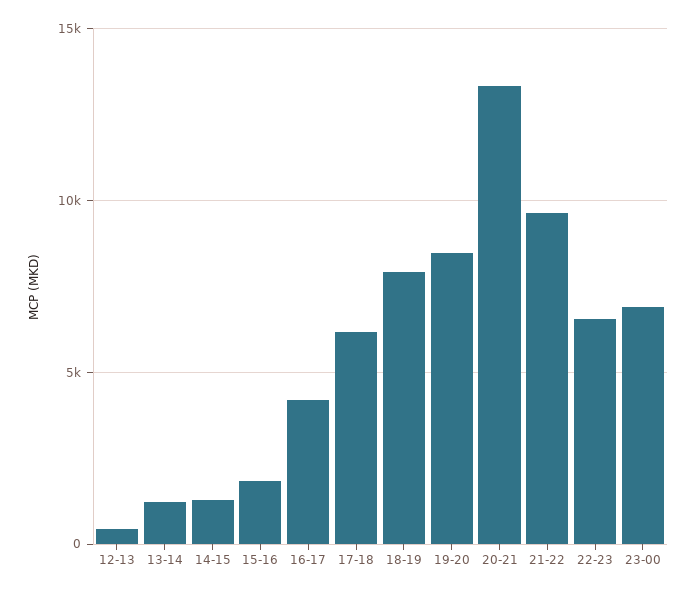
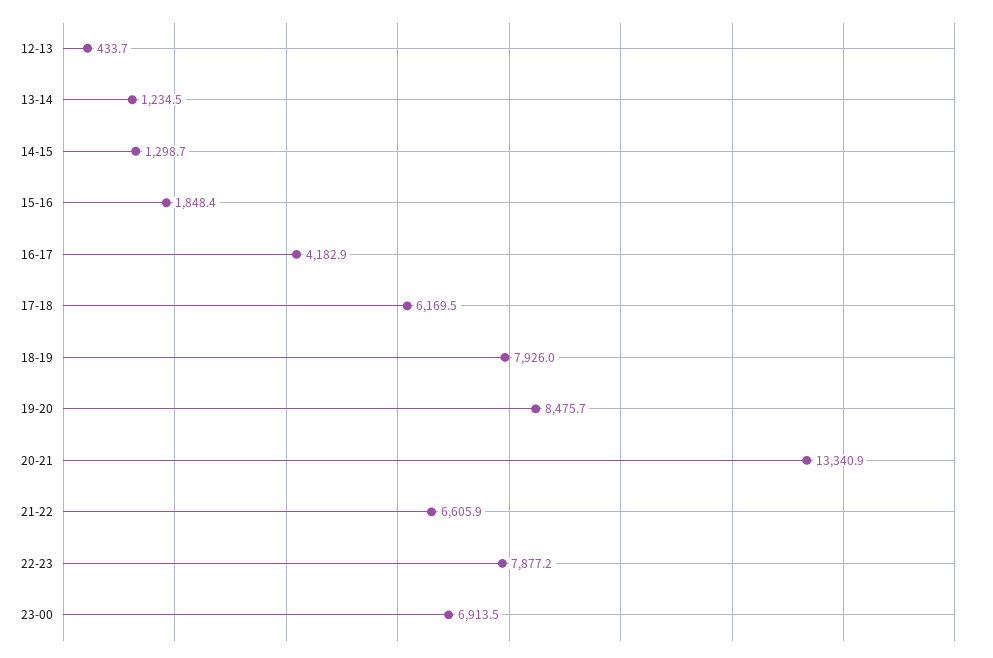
  {
    "12-13": 433.7,
    "13-14": 1234.5,
    "14-15": 1298.7,
    "15-16": 1848.4,
    "16-17": 4182.9,
    "17-18": 6169.5,
    "18-19": 7926,
    "19-20": 8475.7,
    "20-21": 13340.9,
-   "21-22": 9500,
+   "21-22": 6605.9,
-   "22-23": 6500,
+   "22-23": 7877.2,
    "23-00": 6913.5
  }

